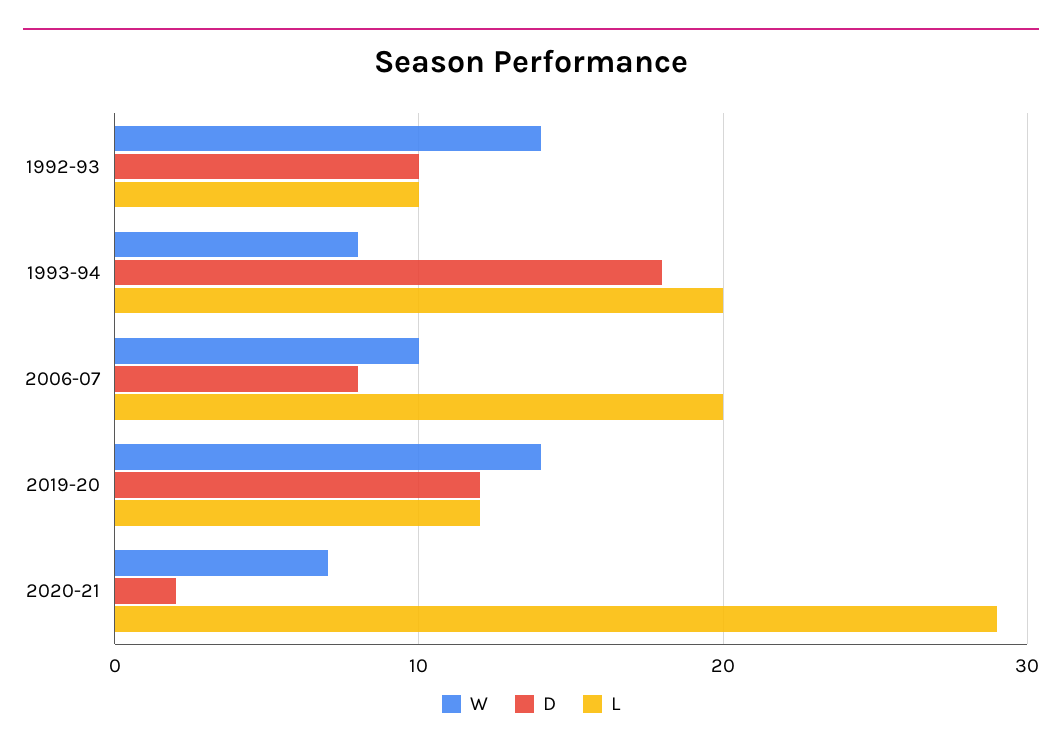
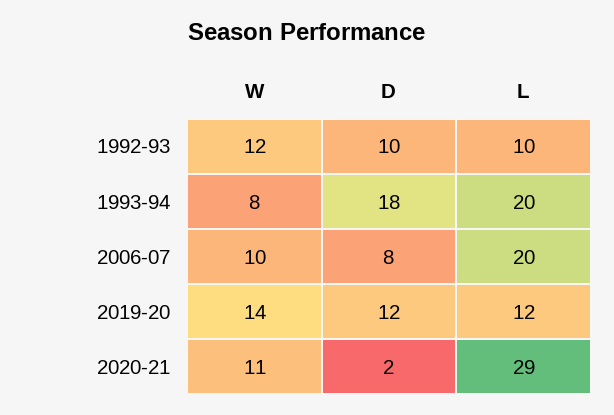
  {
    "W": {
-     "1992-93": 14,
+     "1992-93": 12,
      "1993-94": 8,
      "2006-07": 10,
      "2019-20": 14,
-     "2020-21": 7
+     "2020-21": 11
    },
    "D": {
      "1992-93": 10,
      "1993-94": 18,
      "2006-07": 8,
      "2019-20": 12,
      "2020-21": 2
    },
    "L": {
      "1992-93": 10,
      "1993-94": 20,
      "2006-07": 20,
      "2019-20": 12,
      "2020-21": 29
    }
  }

